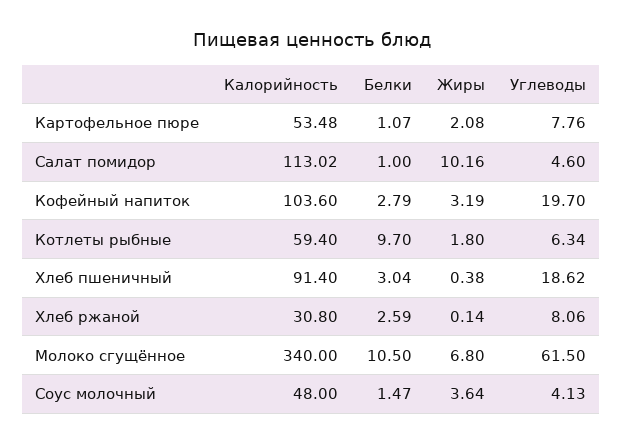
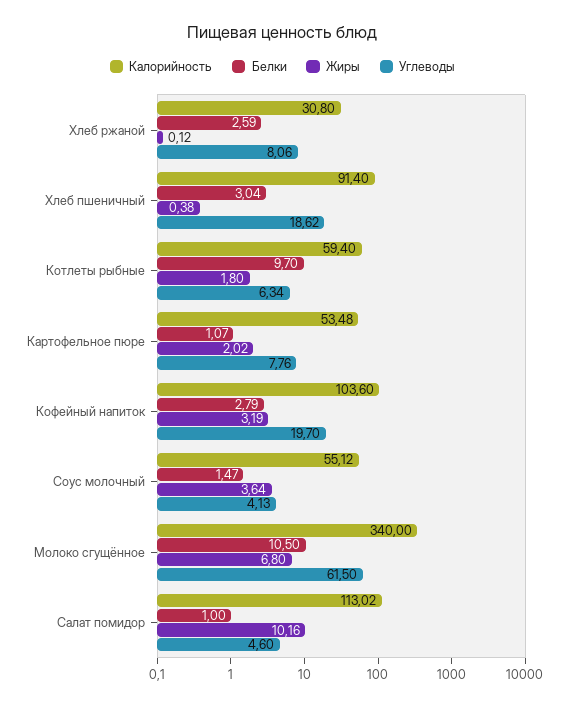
  {
    "Калорийность": {
      "Картофельное пюре": 53.48,
      "Салат помидор": 113.02,
      "Кофейный напиток": 103.6,
      "Котлеты рыбные": 59.4,
      "Хлеб пшеничный": 91.4,
      "Хлеб ржаной": 30.8,
      "Молоко сгущённое": 340,
-     "Соус молочный": 48
+     "Соус молочный": 55.12
    },
    "Белки": {
      "Картофельное пюре": 1.07,
      "Салат помидор": 1,
      "Кофейный напиток": 2.79,
      "Котлеты рыбные": 9.7,
      "Хлеб пшеничный": 3.04,
      "Хлеб ржаной": 2.59,
      "Молоко сгущённое": 10.5,
      "Соус молочный": 1.47
    },
    "Жиры": {
-     "Картофельное пюре": 2.08,
+     "Картофельное пюре": 2.02,
      "Салат помидор": 10.16,
      "Кофейный напиток": 3.19,
      "Котлеты рыбные": 1.8,
      "Хлеб пшеничный": 0.38,
-     "Хлеб ржаной": 0.14,
+     "Хлеб ржаной": 0.12,
      "Молоко сгущённое": 6.8,
      "Соус молочный": 3.64
    },
    "Углеводы": {
      "Картофельное пюре": 7.76,
      "Салат помидор": 4.6,
      "Кофейный напиток": 19.7,
      "Котлеты рыбные": 6.34,
      "Хлеб пшеничный": 18.62,
      "Хлеб ржаной": 8.06,
      "Молоко сгущённое": 61.5,
      "Соус молочный": 4.13
    }
  }

